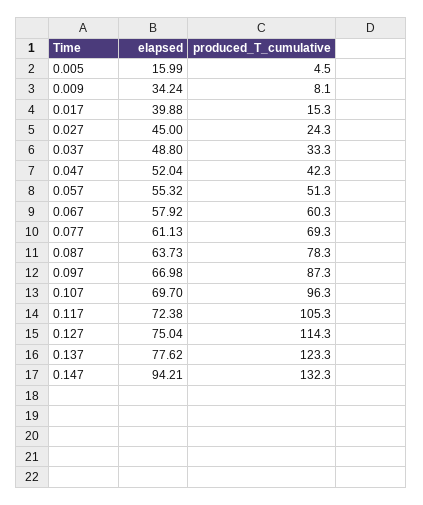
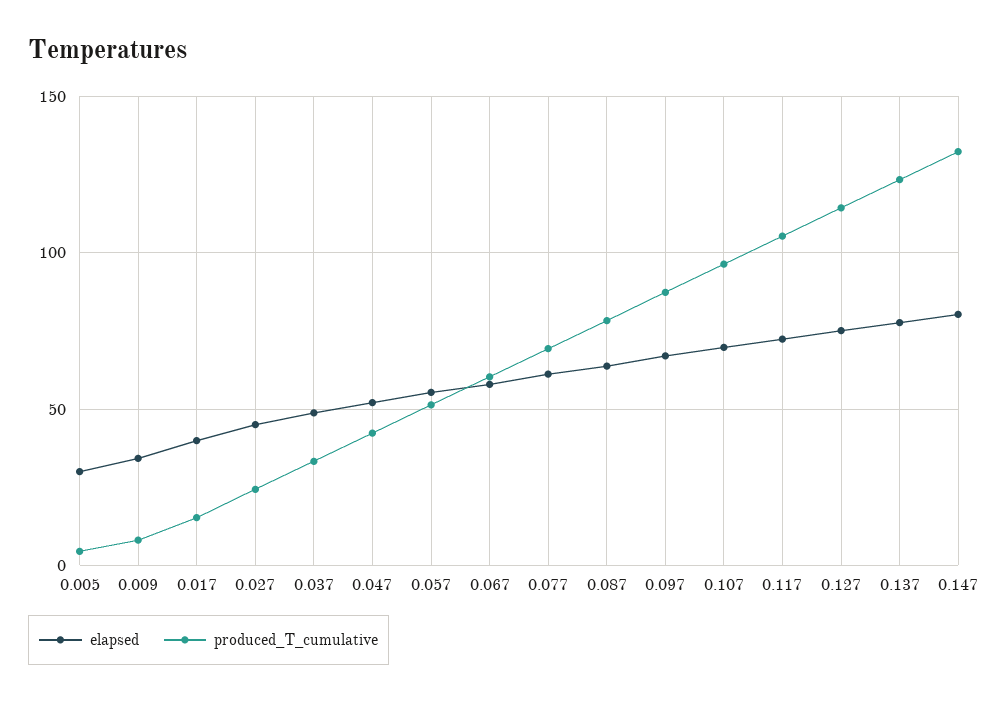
  {
    "elapsed": {
-     "0.005": 15.99,
+     "0.005": 30,
      "0.009": 34.24,
      "0.017": 39.88,
      "0.027": 45,
      "0.037": 48.8,
      "0.047": 52.04,
      "0.057": 55.32,
      "0.067": 57.92,
      "0.077": 61.13,
      "0.087": 63.73,
      "0.097": 66.98,
      "0.107": 69.7,
      "0.117": 72.38,
      "0.127": 75.04,
      "0.137": 77.62,
-     "0.147": 94.21
+     "0.147": 80
    },
    "produced_T_cumulative": {
      "0.005": 4.5,
      "0.009": 8.1,
      "0.017": 15.3,
      "0.027": 24.3,
      "0.037": 33.3,
      "0.047": 42.3,
      "0.057": 51.3,
      "0.067": 60.3,
      "0.077": 69.3,
      "0.087": 78.3,
      "0.097": 87.3,
      "0.107": 96.3,
      "0.117": 105.3,
      "0.127": 114.3,
      "0.137": 123.3,
      "0.147": 132.3
    }
  }

